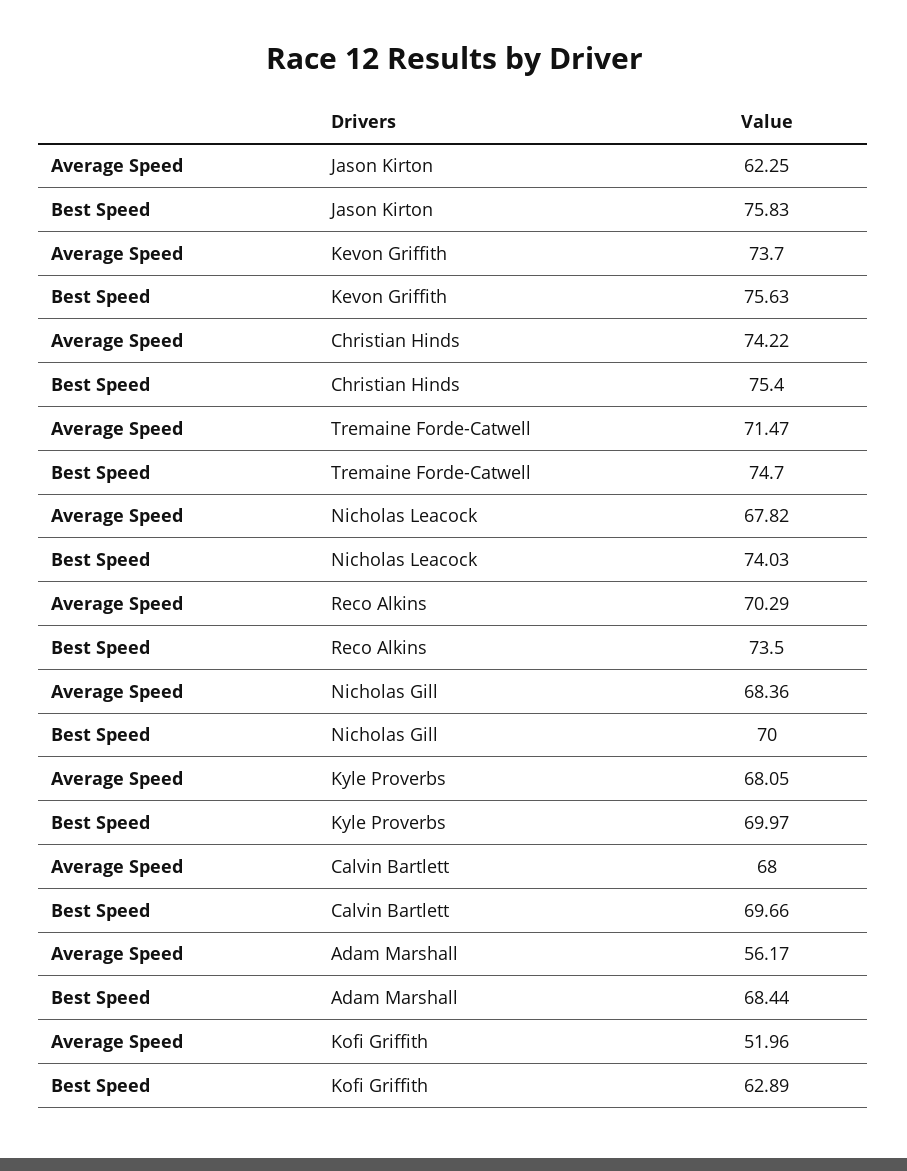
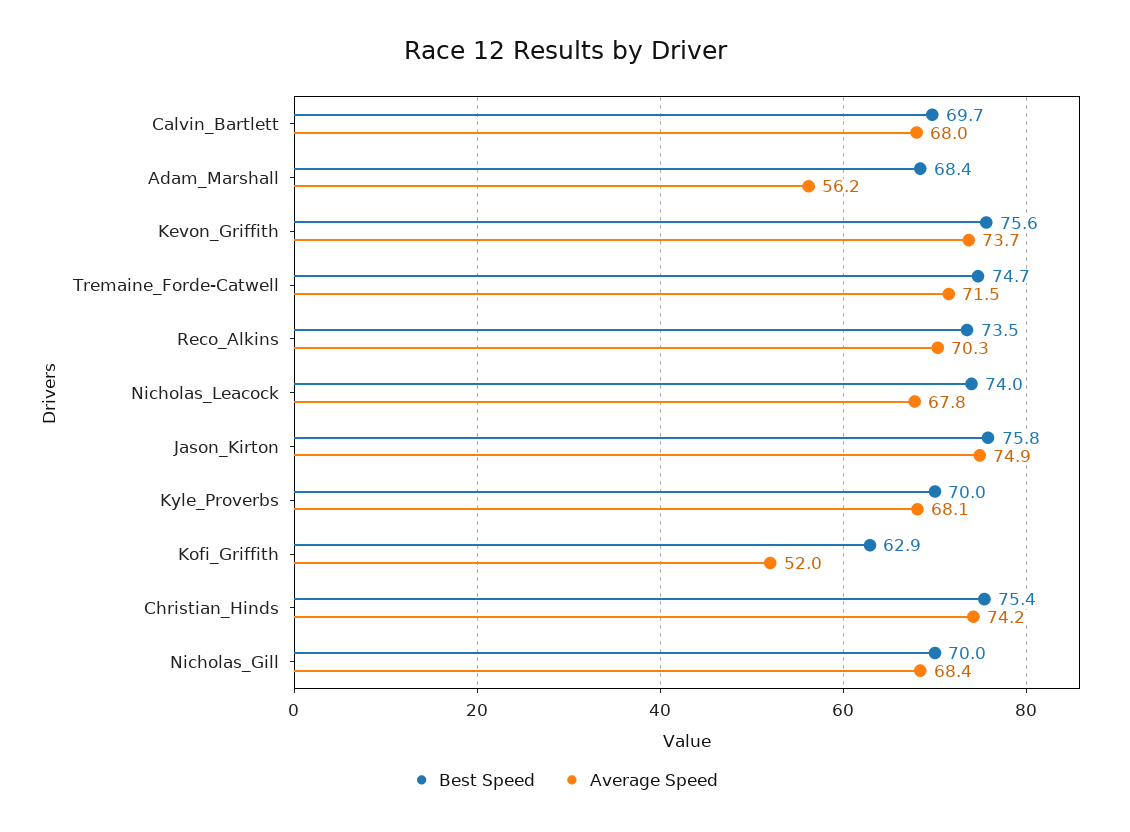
  {
    "Average Speed": {
-     "Jason Kirton": 62.25,
+     "Jason Kirton": 74.9,
      "Kevon Griffith": 73.7,
      "Christian Hinds": 74.22,
      "Tremaine Forde-Catwell": 71.47,
      "Nicholas Leacock": 67.82,
      "Reco Alkins": 70.29,
      "Nicholas Gill": 68.36,
      "Kyle Proverbs": 68.05,
      "Calvin Bartlett": 68,
      "Adam Marshall": 56.17,
      "Kofi Griffith": 51.96
    },
    "Best Speed": {
      "Jason Kirton": 75.83,
      "Kevon Griffith": 75.63,
      "Christian Hinds": 75.4,
      "Tremaine Forde-Catwell": 74.7,
      "Nicholas Leacock": 74.03,
      "Reco Alkins": 73.5,
      "Nicholas Gill": 70,
      "Kyle Proverbs": 69.97,
      "Calvin Bartlett": 69.66,
      "Adam Marshall": 68.44,
      "Kofi Griffith": 62.89
    }
  }

